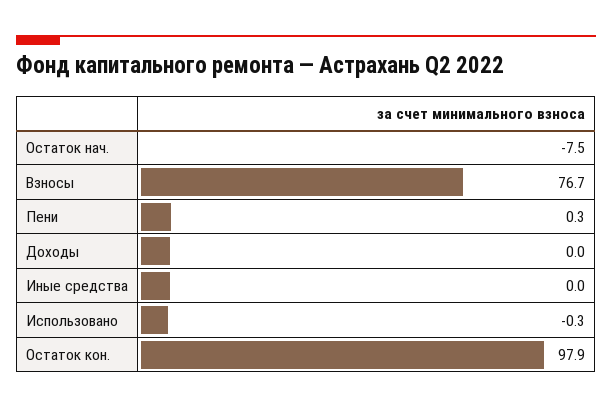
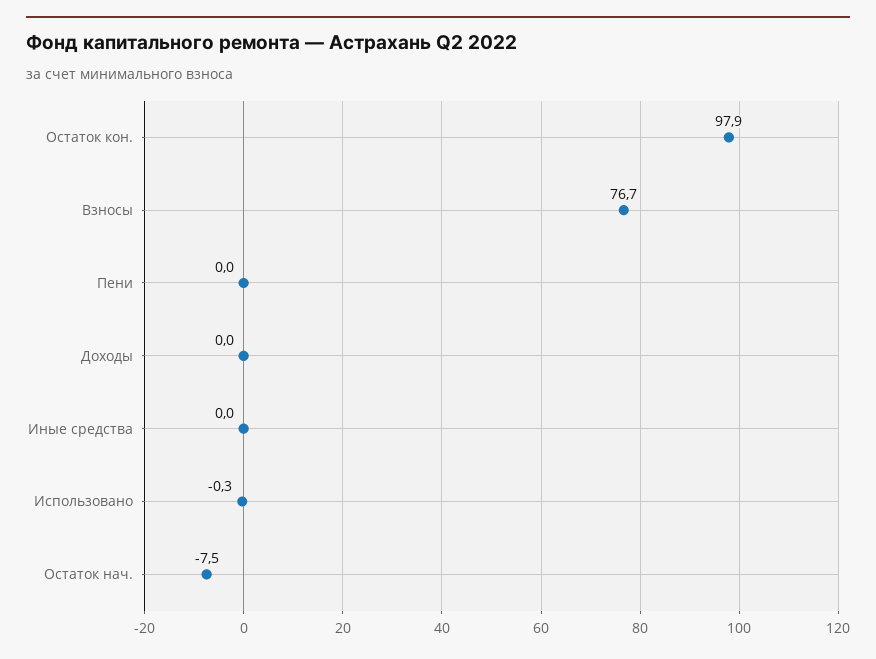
  {
    "Остаток нач.": -7.5,
    "Взносы": 76.7,
-   "Пени": 0.3,
+   "Пени": 0,
    "Доходы": 0,
    "Иные средства": 0,
    "Использовано": -0.3,
    "Остаток кон.": 97.9
  }

